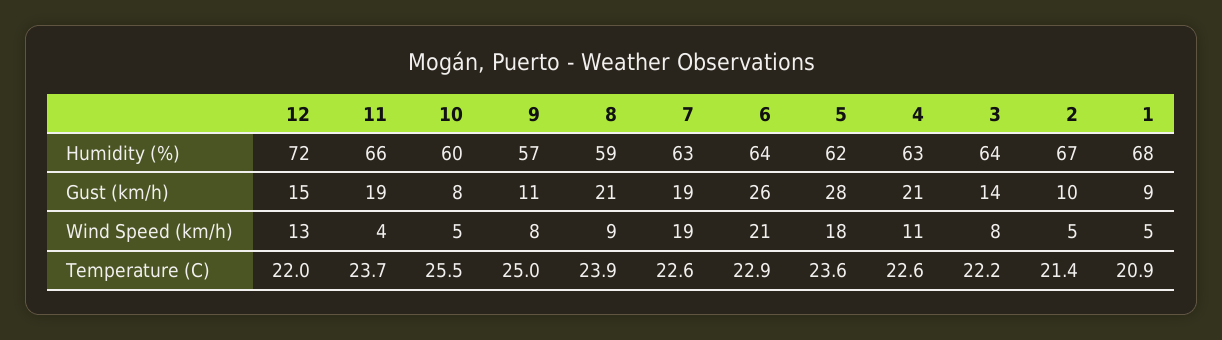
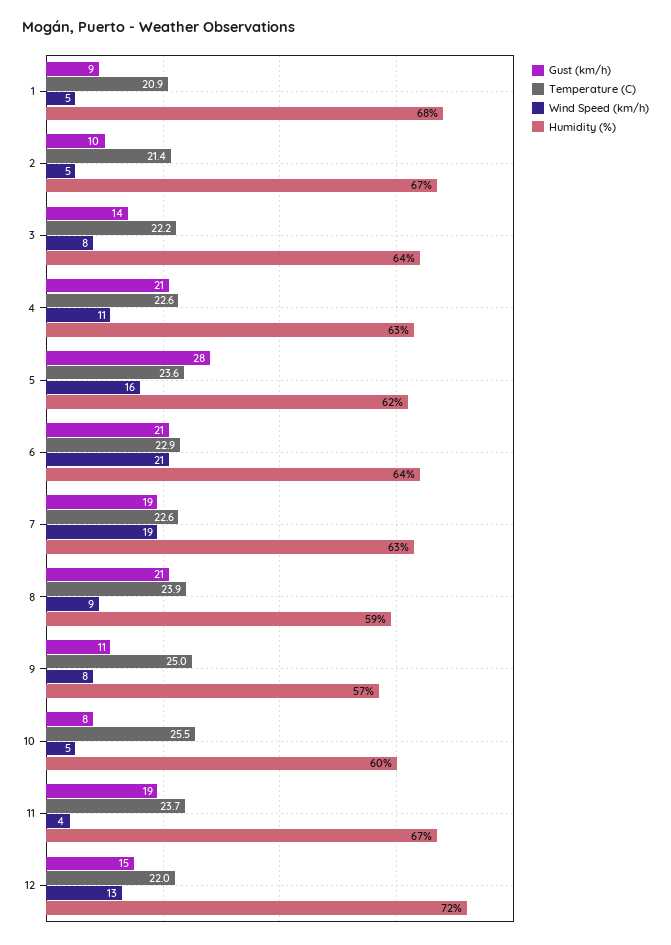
  {
    "Humidity (%)": {
      "12": 72,
-     "11": 66,
+     "11": 67,
      "10": 60,
      "9": 57,
      "8": 59,
      "7": 63,
      "6": 64,
      "5": 62,
      "4": 63,
      "3": 64,
      "2": 67,
      "1": 68
    },
    "Gust (km/h)": {
      "12": 15,
      "11": 19,
      "10": 8,
      "9": 11,
      "8": 21,
      "7": 19,
-     "6": 26,
+     "6": 21,
      "5": 28,
      "4": 21,
      "3": 14,
      "2": 10,
      "1": 9
    },
    "Wind Speed (km/h)": {
      "12": 13,
      "11": 4,
      "10": 5,
      "9": 8,
      "8": 9,
      "7": 19,
      "6": 21,
-     "5": 18,
+     "5": 16,
      "4": 11,
      "3": 8,
      "2": 5,
      "1": 5
    },
    "Temperature (C)": {
      "12": 22,
      "11": 23.7,
      "10": 25.5,
      "9": 25,
      "8": 23.9,
      "7": 22.6,
      "6": 22.9,
      "5": 23.6,
      "4": 22.6,
      "3": 22.2,
      "2": 21.4,
      "1": 20.9
    }
  }

